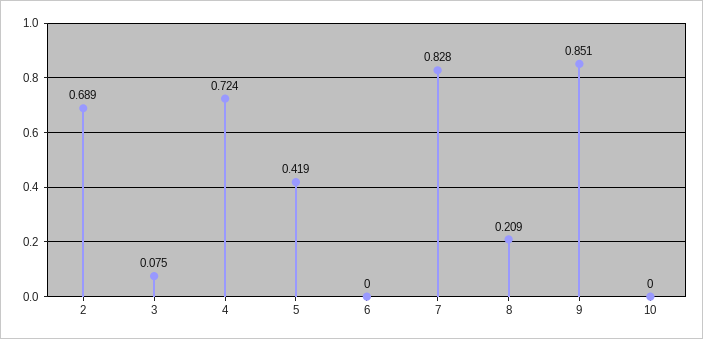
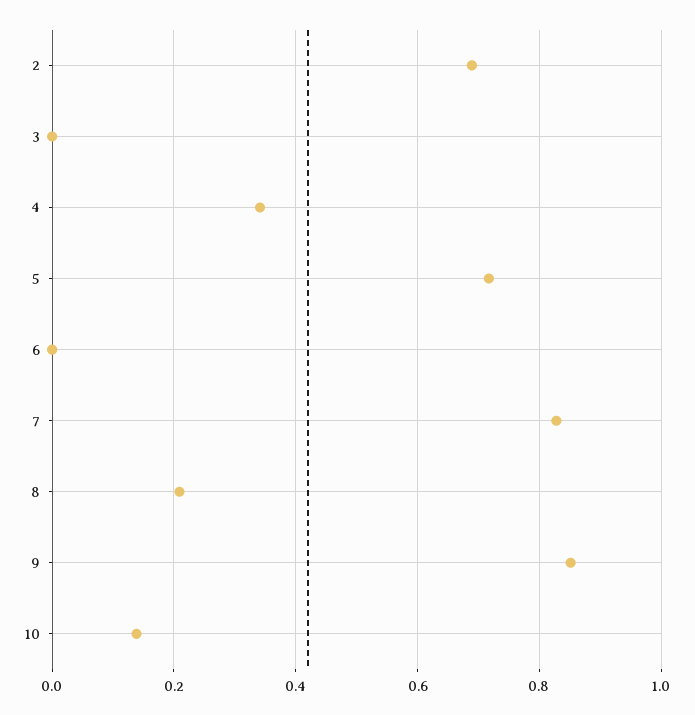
  {
    "2": 0.689,
-   "3": 0.075,
+   "3": 0,
-   "4": 0.724,
+   "4": 0.34,
-   "5": 0.419,
+   "5": 0.72,
    "6": 0,
    "7": 0.828,
    "8": 0.209,
    "9": 0.851,
-   "10": 0
+   "10": 0.14
  }

